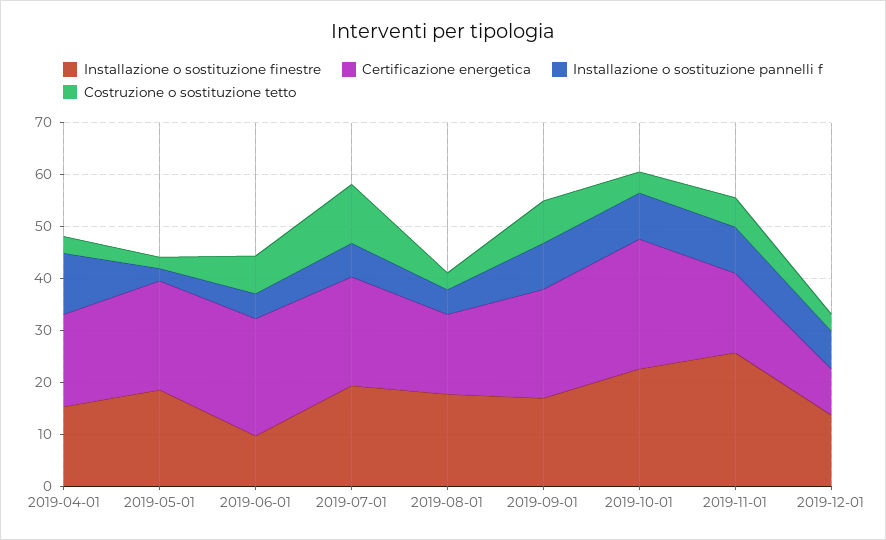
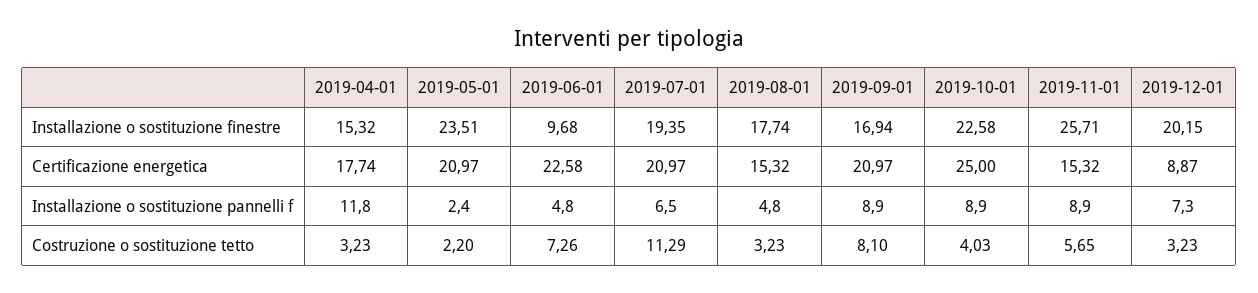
  {
    "Installazione o sostituzione finestre": {
      "2019-04-01": 15.32,
-     "2019-05-01": 18,
+     "2019-05-01": 23.51,
      "2019-06-01": 9.68,
      "2019-07-01": 19.35,
      "2019-08-01": 17.74,
      "2019-09-01": 16.94,
      "2019-10-01": 22.58,
      "2019-11-01": 25.71,
-     "2019-12-01": 14
+     "2019-12-01": 20.15
    },
    "Certificazione energetica": {
      "2019-04-01": 17.74,
      "2019-05-01": 20.97,
      "2019-06-01": 22.58,
      "2019-07-01": 20.97,
      "2019-08-01": 15.32,
      "2019-09-01": 20.97,
      "2019-10-01": 25,
      "2019-11-01": 15.32,
      "2019-12-01": 8.87
    },
    "Installazione o sostituzione pannelli f": {
      "2019-04-01": 11.8,
      "2019-05-01": 2.4,
      "2019-06-01": 4.8,
      "2019-07-01": 6.5,
      "2019-08-01": 4.8,
      "2019-09-01": 8.9,
      "2019-10-01": 8.9,
      "2019-11-01": 8.9,
      "2019-12-01": 7.3
    },
    "Costruzione o sostituzione tetto": {
      "2019-04-01": 3.23,
      "2019-05-01": 2.2,
      "2019-06-01": 7.26,
      "2019-07-01": 11.29,
      "2019-08-01": 3.23,
      "2019-09-01": 8.1,
      "2019-10-01": 4.03,
      "2019-11-01": 5.65,
      "2019-12-01": 3.23
    }
  }

